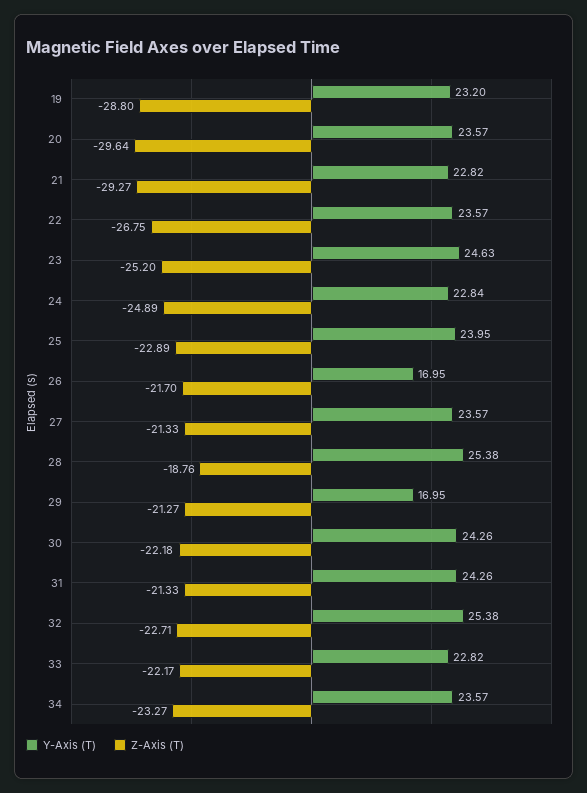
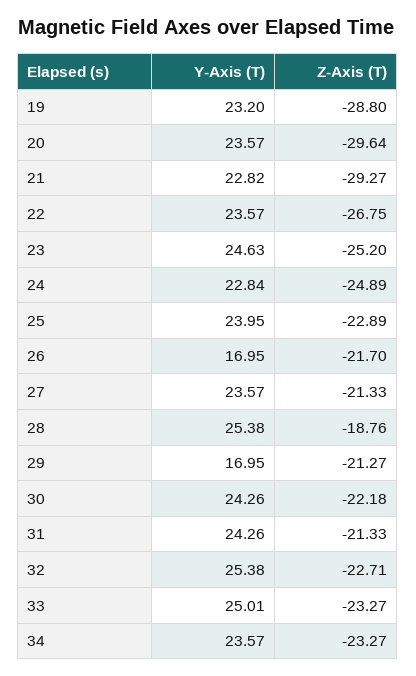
  {
    "Y-Axis (T)": {
      "19": 23.2,
      "20": 23.57,
      "21": 22.82,
      "22": 23.57,
      "23": 24.63,
      "24": 22.84,
      "25": 23.95,
      "26": 16.95,
      "27": 23.57,
      "28": 25.38,
      "29": 16.95,
      "30": 24.26,
      "31": 24.26,
      "32": 25.38,
-     "33": 22.82,
+     "33": 25.01,
      "34": 23.57
    },
    "Z-Axis (T)": {
      "19": -28.8,
      "20": -29.64,
      "21": -29.27,
      "22": -26.75,
      "23": -25.2,
      "24": -24.89,
      "25": -22.89,
      "26": -21.7,
      "27": -21.33,
      "28": -18.76,
      "29": -21.27,
      "30": -22.18,
      "31": -21.33,
      "32": -22.71,
-     "33": -22.17,
+     "33": -23.27,
      "34": -23.27
    }
  }

